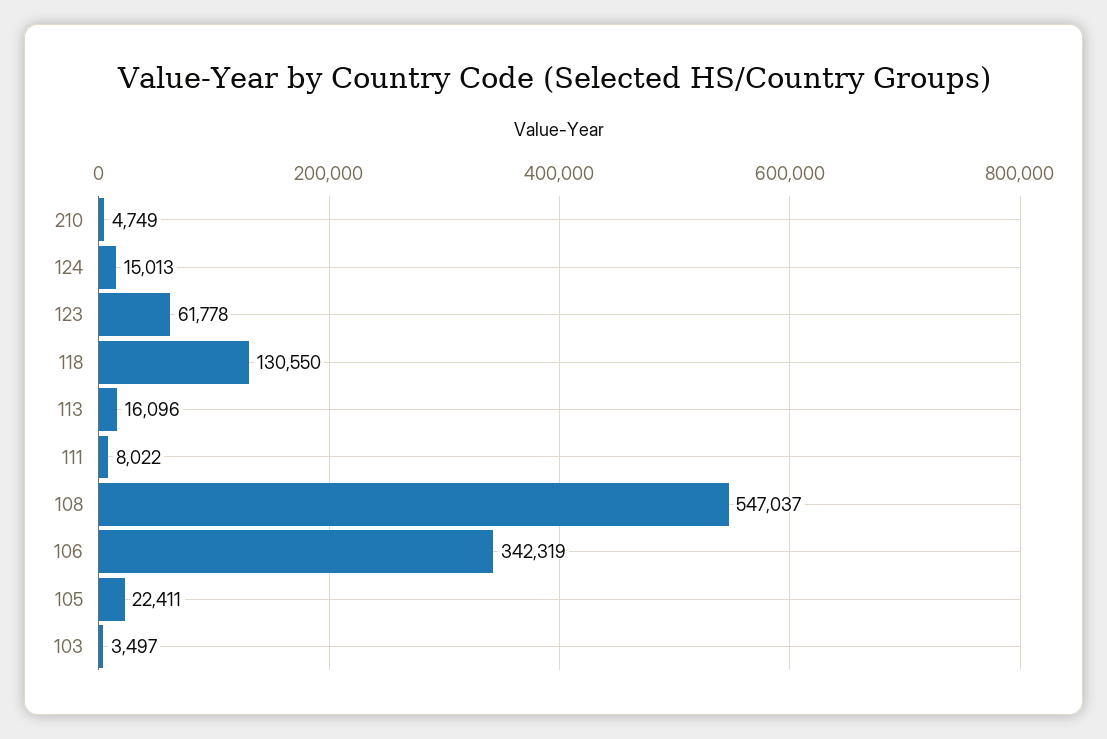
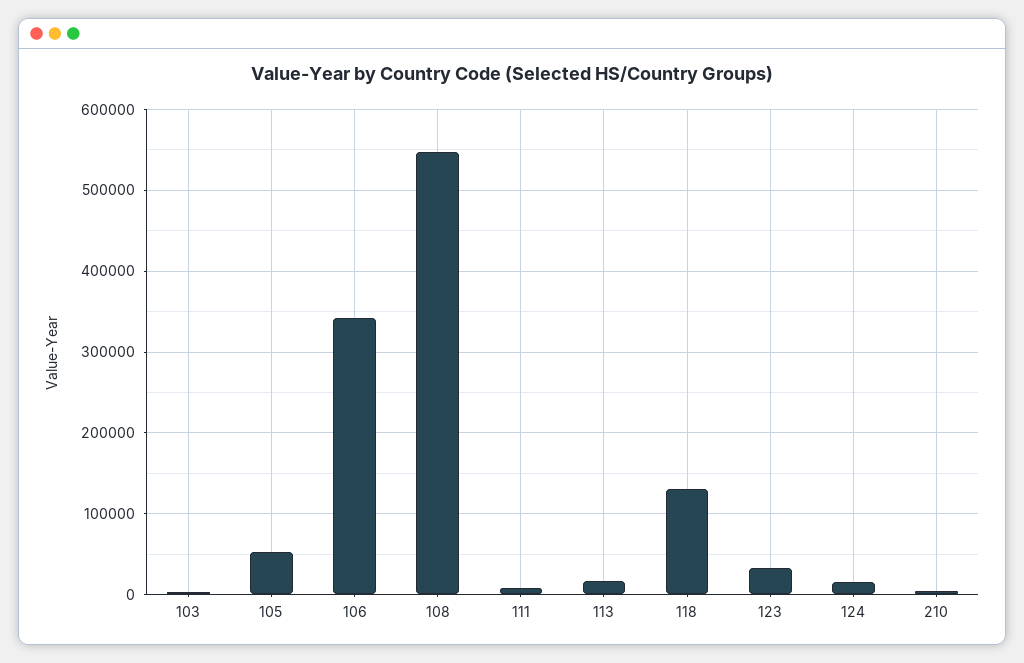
  {
    "210": 4749,
    "124": 15013,
-   "123": 61778,
+   "123": 30000,
    "118": 130550,
    "113": 16096,
    "111": 8022,
    "108": 547037,
    "106": 342319,
-   "105": 22411,
+   "105": 50000,
    "103": 3497
  }

